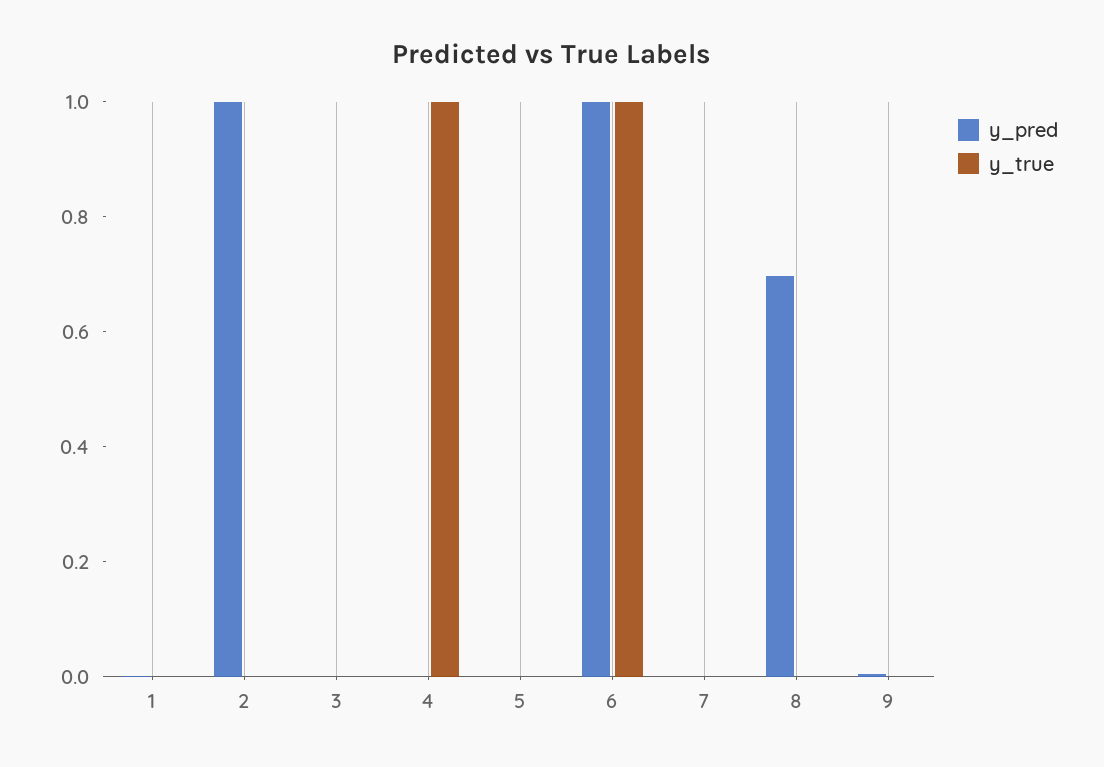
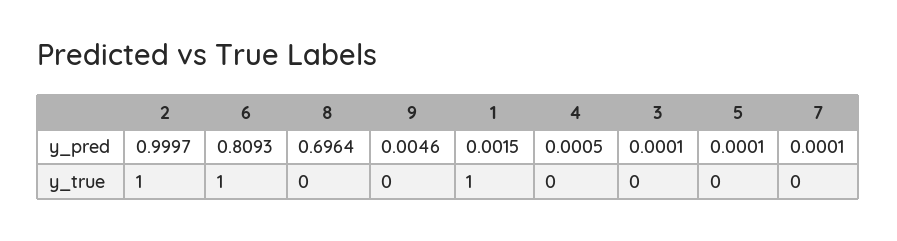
  {
    "y_pred": {
      "1": 0.0015,
      "2": 0.9997,
      "3": 0.0001,
      "4": 0.0005,
      "5": 0.0001,
-     "6": 1,
+     "6": 0.8093,
      "7": 0.0001,
      "8": 0.6964,
      "9": 0.0046
    },
    "y_true": {
-     "1": 0,
+     "1": 1,
-     "2": 0,
+     "2": 1,
      "3": 0,
-     "4": 1,
+     "4": 0,
      "5": 0,
      "6": 1,
      "7": 0,
      "8": 0,
      "9": 0
    }
  }

